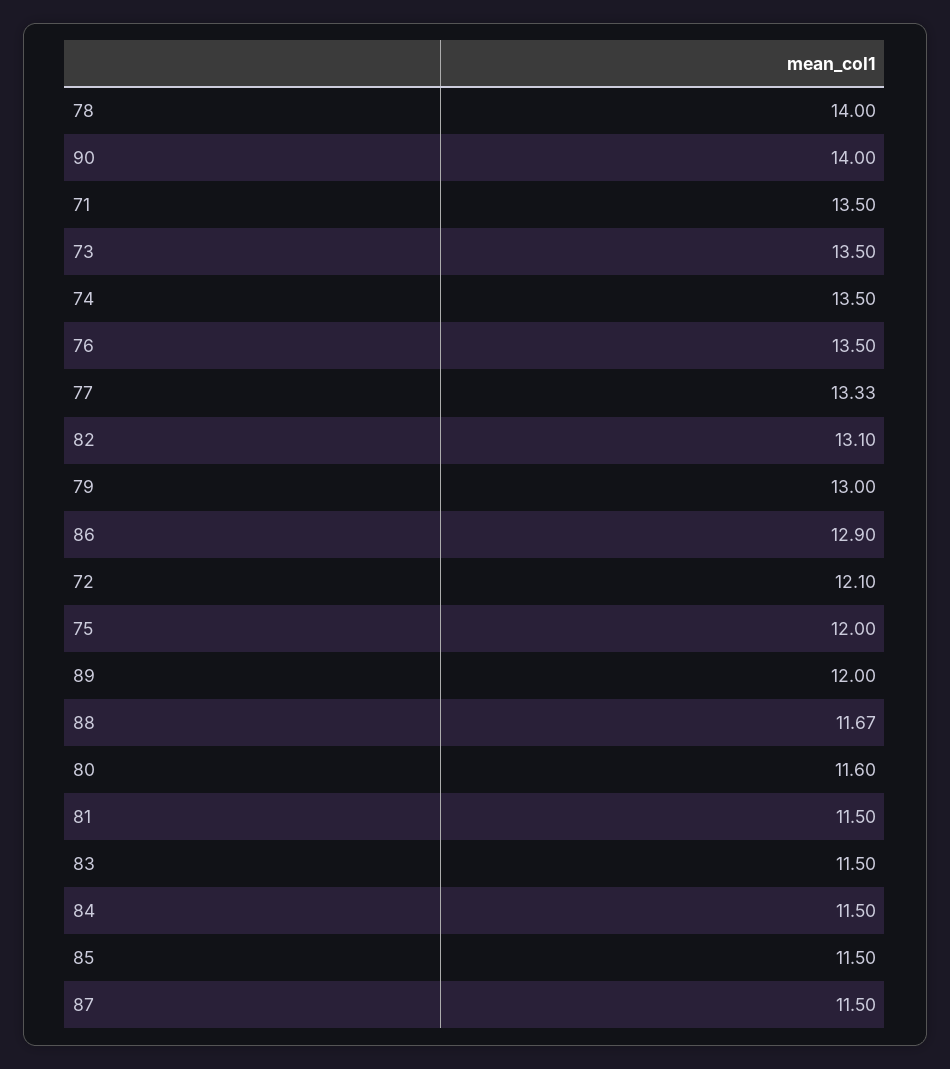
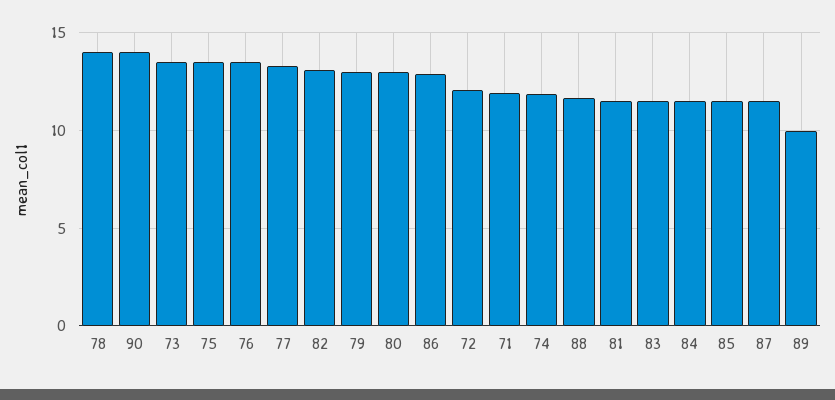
  {
    "78": 14,
    "90": 14,
-   "71": 13.5,
+   "71": 12,
    "73": 13.5,
-   "74": 13.5,
+   "74": 12,
    "76": 13.5,
    "77": 13.33,
    "82": 13.1,
    "79": 13,
    "86": 12.9,
    "72": 12.1,
-   "75": 12,
+   "75": 13.5,
-   "89": 12,
+   "89": 10,
    "88": 11.67,
-   "80": 11.6,
+   "80": 13,
    "81": 11.5,
    "83": 11.5,
    "84": 11.5,
    "85": 11.5,
    "87": 11.5
  }

